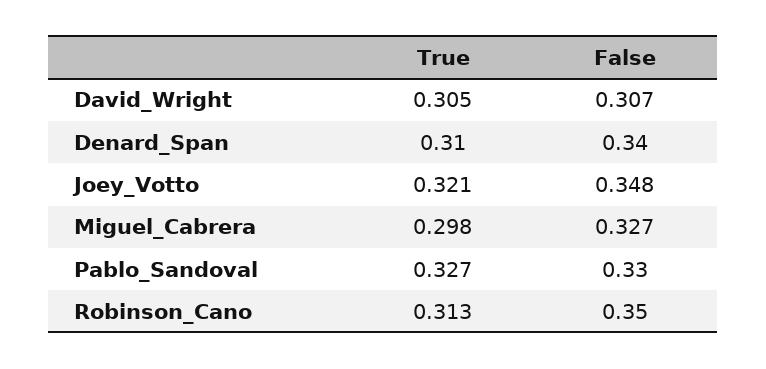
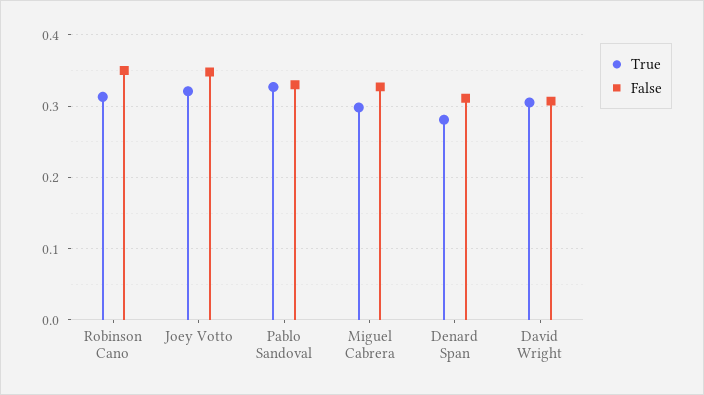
  {
    "True": {
      "David_Wright": 0.305,
-     "Denard_Span": 0.31,
+     "Denard_Span": 0.28,
      "Joey_Votto": 0.321,
      "Miguel_Cabrera": 0.298,
      "Pablo_Sandoval": 0.327,
      "Robinson_Cano": 0.313
    },
    "False": {
      "David_Wright": 0.307,
-     "Denard_Span": 0.34,
+     "Denard_Span": 0.31,
      "Joey_Votto": 0.348,
      "Miguel_Cabrera": 0.327,
      "Pablo_Sandoval": 0.33,
      "Robinson_Cano": 0.35
    }
  }

